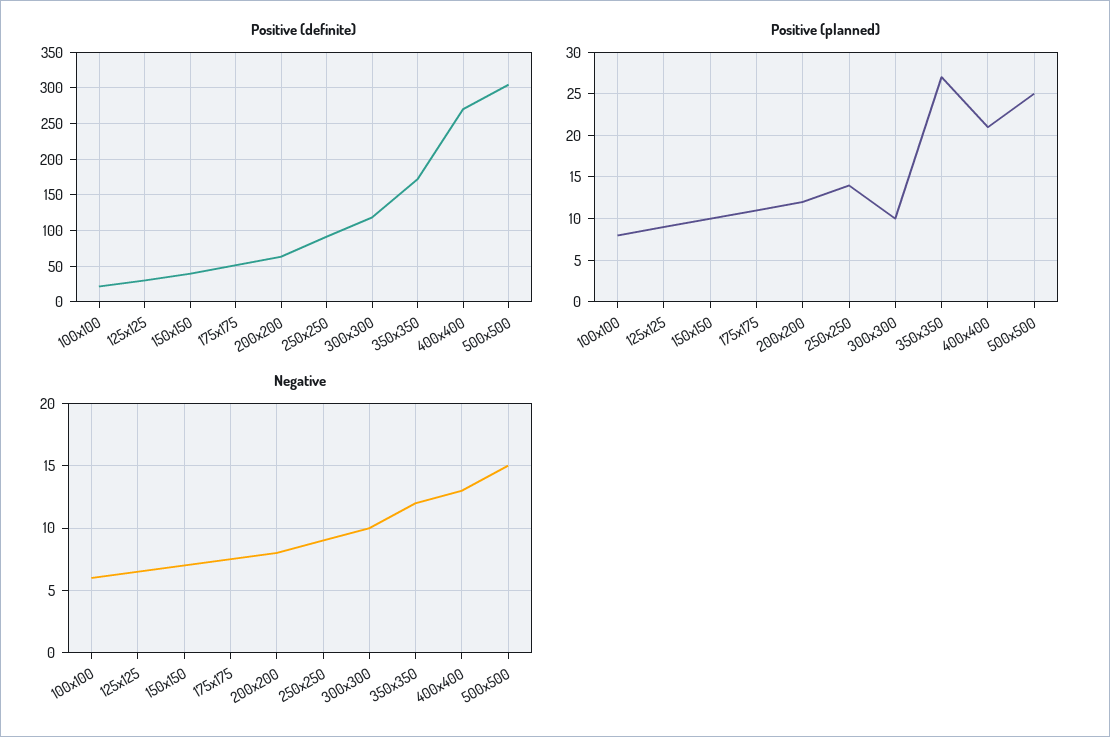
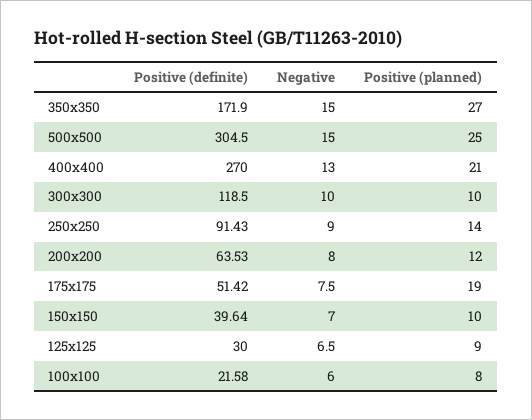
  {
    "Positive (definite)": {
      "100x100": 21.58,
      "125x125": 30,
      "150x150": 39.64,
      "175x175": 51.42,
      "200x200": 63.53,
      "250x250": 91.43,
      "300x300": 118.5,
      "350x350": 171.9,
      "400x400": 270,
      "500x500": 304.5
    },
    "Positive (planned)": {
      "100x100": 8,
      "125x125": 9,
      "150x150": 10,
-     "175x175": 11,
+     "175x175": 19,
      "200x200": 12,
      "250x250": 14,
      "300x300": 10,
      "350x350": 27,
      "400x400": 21,
      "500x500": 25
    },
    "Negative": {
      "100x100": 6,
      "125x125": 6.5,
      "150x150": 7,
      "175x175": 7.5,
      "200x200": 8,
      "250x250": 9,
      "300x300": 10,
-     "350x350": 12,
+     "350x350": 15,
      "400x400": 13,
      "500x500": 15
    }
  }

